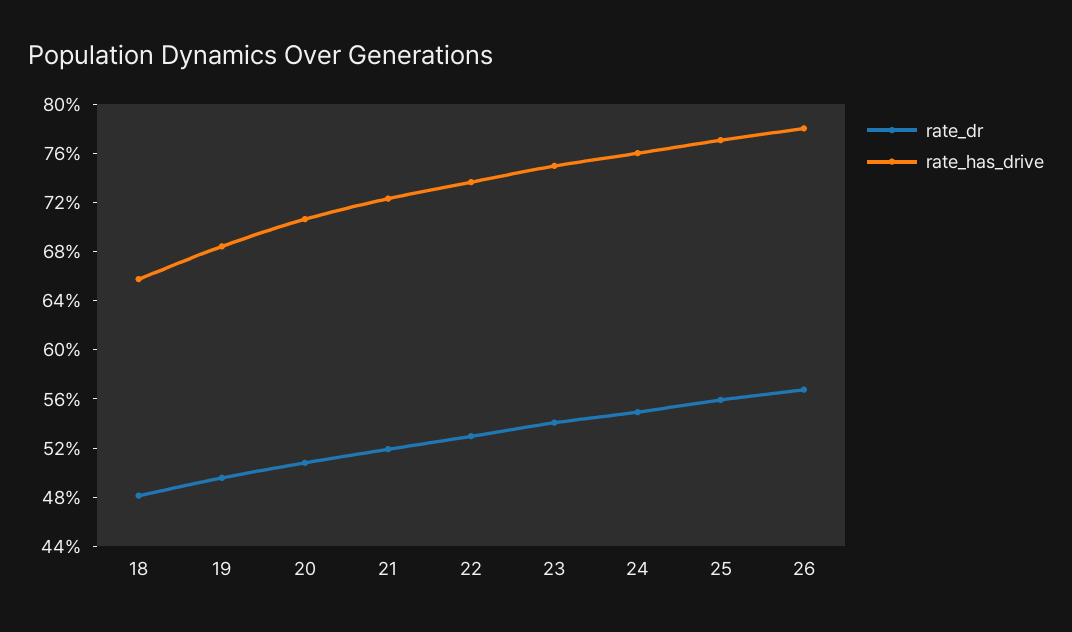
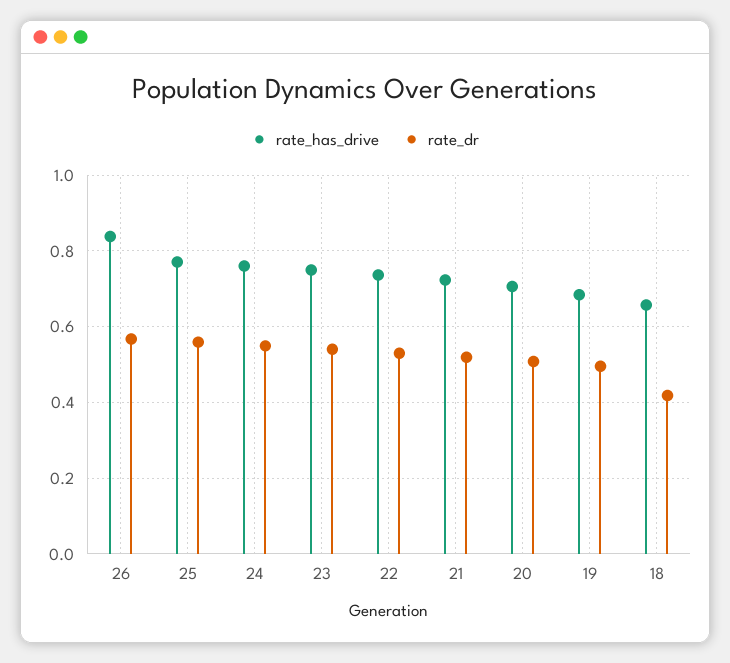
  {
    "rate_dr": {
-     "18": 0.48,
+     "18": 0.42,
      "19": 0.5,
      "20": 0.51,
      "21": 0.52,
      "22": 0.53,
      "23": 0.54,
      "24": 0.55,
      "25": 0.56,
      "26": 0.57
    },
    "rate_has_drive": {
      "18": 0.66,
      "19": 0.68,
      "20": 0.71,
      "21": 0.72,
      "22": 0.74,
      "23": 0.75,
      "24": 0.76,
      "25": 0.77,
-     "26": 0.78
+     "26": 0.84
    }
  }

